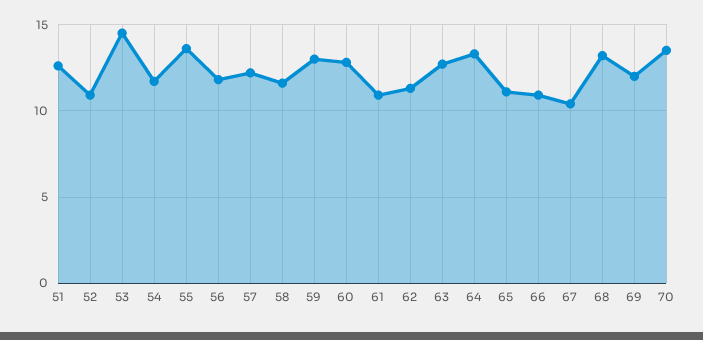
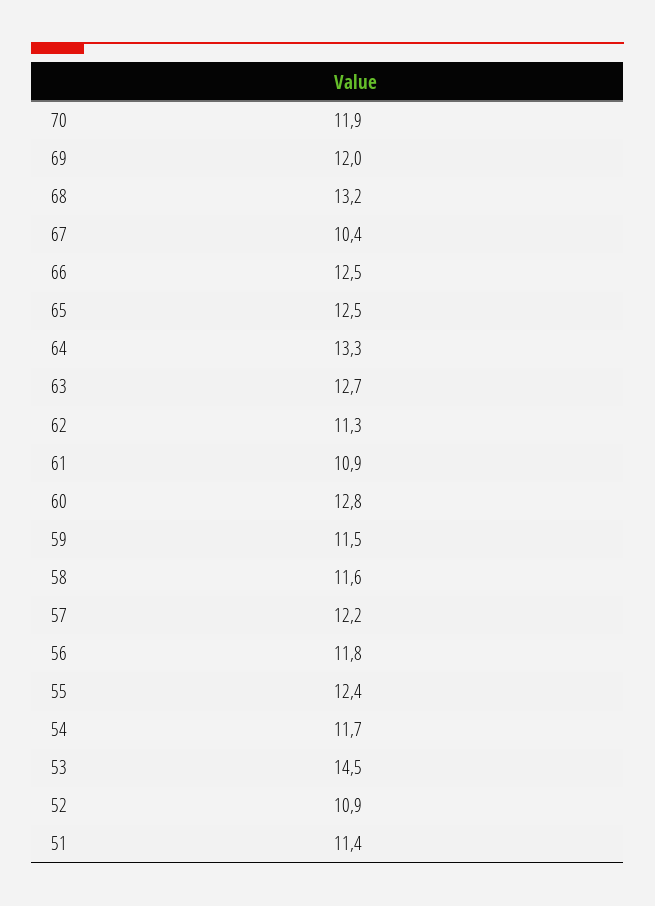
  {
-   "51": 12.5,
+   "51": 11.4,
    "52": 10.9,
    "53": 14.5,
    "54": 11.7,
-   "55": 13.5,
+   "55": 12.4,
    "56": 11.8,
    "57": 12.2,
    "58": 11.6,
-   "59": 13,
+   "59": 11.5,
    "60": 12.8,
    "61": 10.9,
    "62": 11.3,
    "63": 12.7,
    "64": 13.3,
-   "65": 11,
+   "65": 12.5,
-   "66": 11,
+   "66": 12.5,
    "67": 10.4,
    "68": 13.2,
    "69": 12,
-   "70": 13.5
+   "70": 11.9
  }

